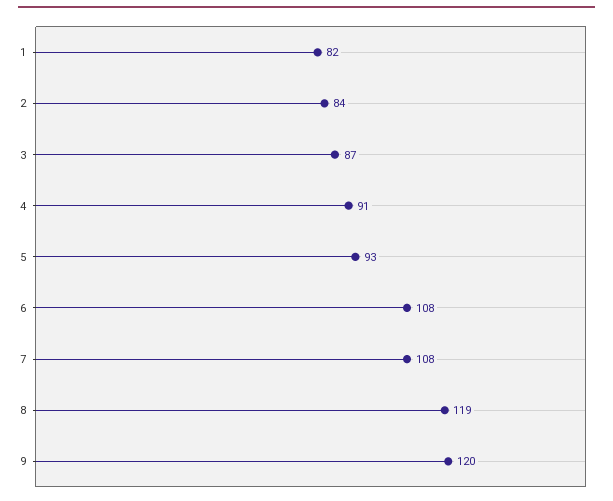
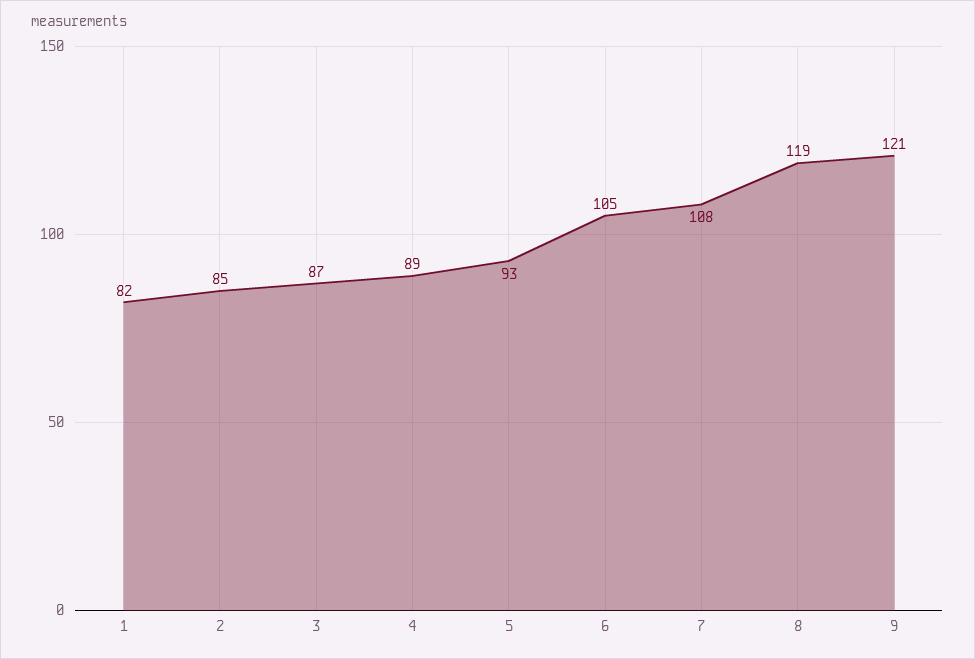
  {
    "1": 82,
-   "2": 84,
+   "2": 85,
    "3": 87,
-   "4": 91,
+   "4": 89,
    "5": 93,
-   "6": 108,
+   "6": 105,
    "7": 108,
    "8": 119,
-   "9": 120
+   "9": 121
  }

